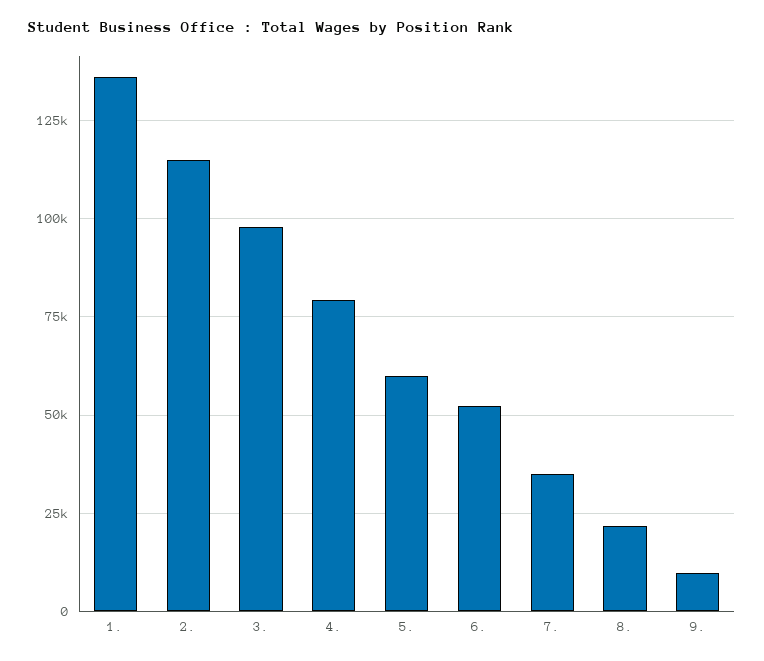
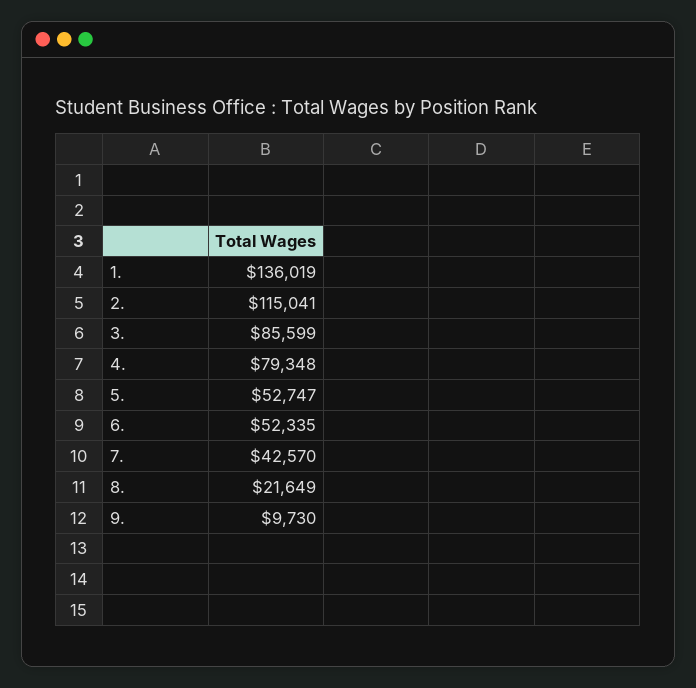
  {
    "1.": 136019,
    "2.": 115041,
-   "3.": 97500,
+   "3.": 85599,
    "4.": 79348,
-   "5.": 60000,
+   "5.": 52747,
    "6.": 52335,
-   "7.": 35000,
+   "7.": 42570,
    "8.": 21649,
    "9.": 9730
  }

